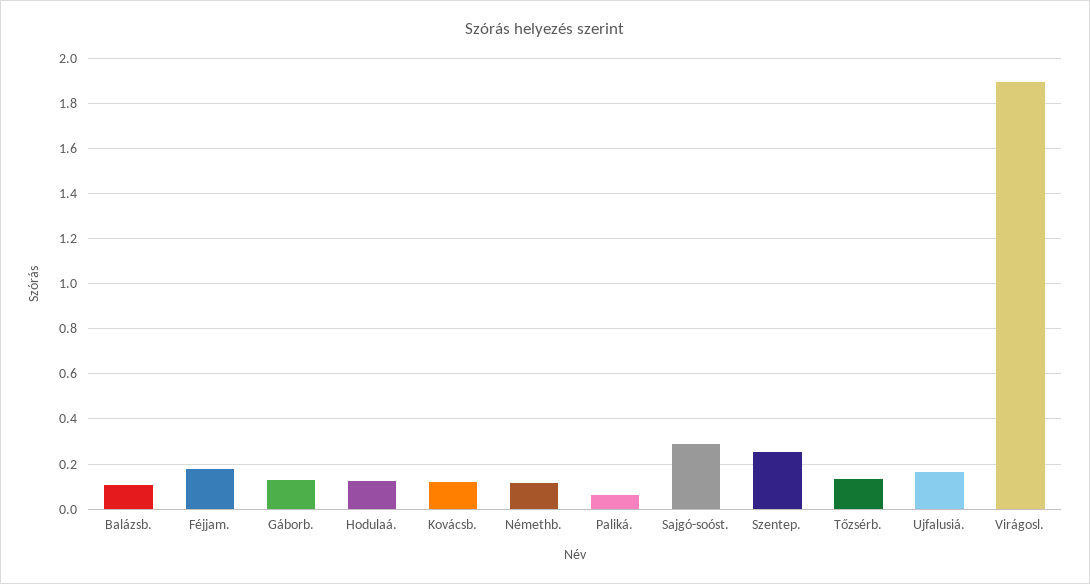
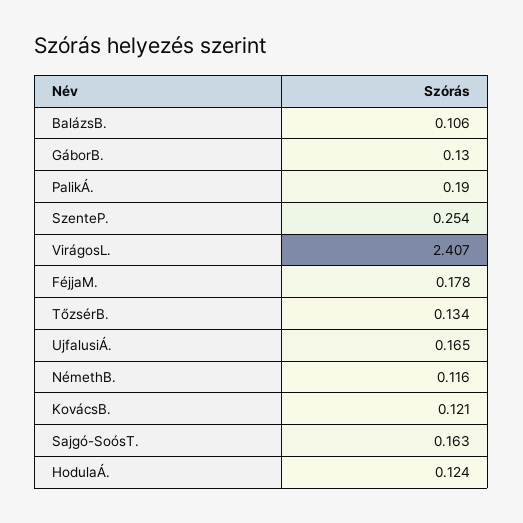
  {
    "Balázsb.": 0.106,
    "Féjjam.": 0.178,
    "Gáborb.": 0.13,
    "Hodulaá.": 0.124,
    "Kovácsb.": 0.121,
    "Némethb.": 0.116,
-   "Paliká.": 0.05,
+   "Paliká.": 0.19,
-   "Sajgó-soóst.": 0.3,
+   "Sajgó-soóst.": 0.163,
    "Szentep.": 0.254,
    "Tőzsérb.": 0.134,
    "Ujfalusiá.": 0.165,
-   "Virágosl.": 1.9
+   "Virágosl.": 2.407
  }

